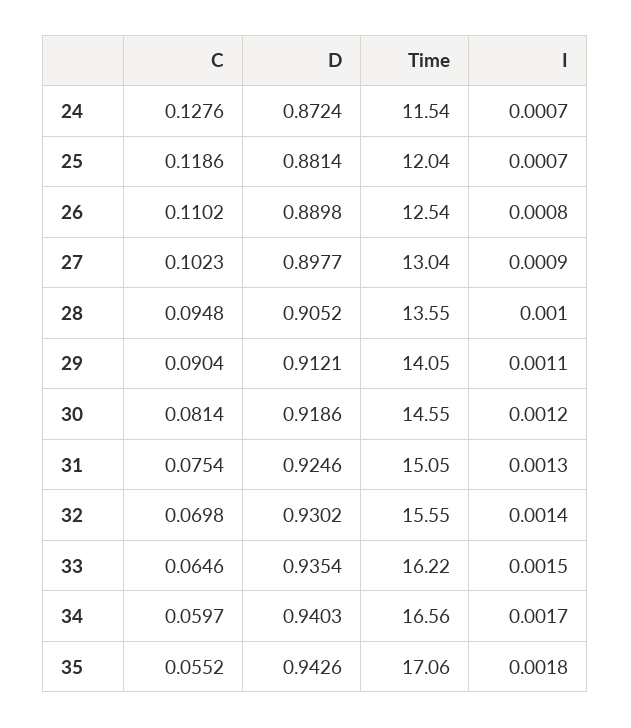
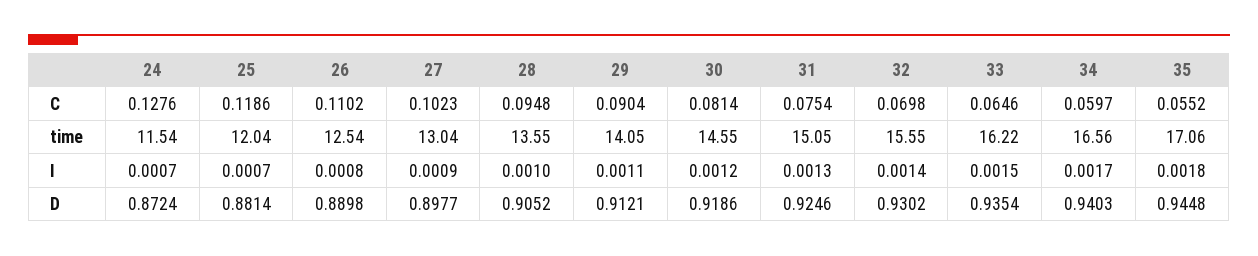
  {
    "C": {
      "24": 0.1276,
      "25": 0.1186,
      "26": 0.1102,
      "27": 0.1023,
      "28": 0.0948,
      "29": 0.0904,
      "30": 0.0814,
      "31": 0.0754,
      "32": 0.0698,
      "33": 0.0646,
      "34": 0.0597,
      "35": 0.0552
    },
    "D": {
      "24": 0.8724,
      "25": 0.8814,
      "26": 0.8898,
      "27": 0.8977,
      "28": 0.9052,
      "29": 0.9121,
      "30": 0.9186,
      "31": 0.9246,
      "32": 0.9302,
      "33": 0.9354,
      "34": 0.9403,
-     "35": 0.9426
+     "35": 0.9448
    },
    "Time": {
      "24": 11.54,
      "25": 12.04,
      "26": 12.54,
      "27": 13.04,
      "28": 13.55,
      "29": 14.05,
      "30": 14.55,
      "31": 15.05,
      "32": 15.55,
      "33": 16.22,
      "34": 16.56,
      "35": 17.06
    },
    "I": {
      "24": 0.0007,
      "25": 0.0007,
      "26": 0.0008,
      "27": 0.0009,
      "28": 0.001,
      "29": 0.0011,
      "30": 0.0012,
      "31": 0.0013,
      "32": 0.0014,
      "33": 0.0015,
      "34": 0.0017,
      "35": 0.0018
    }
  }

